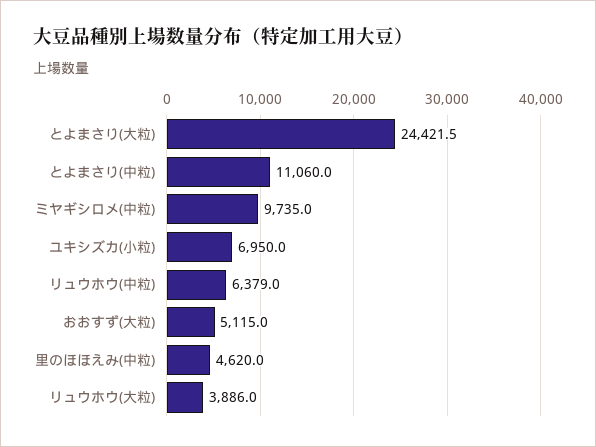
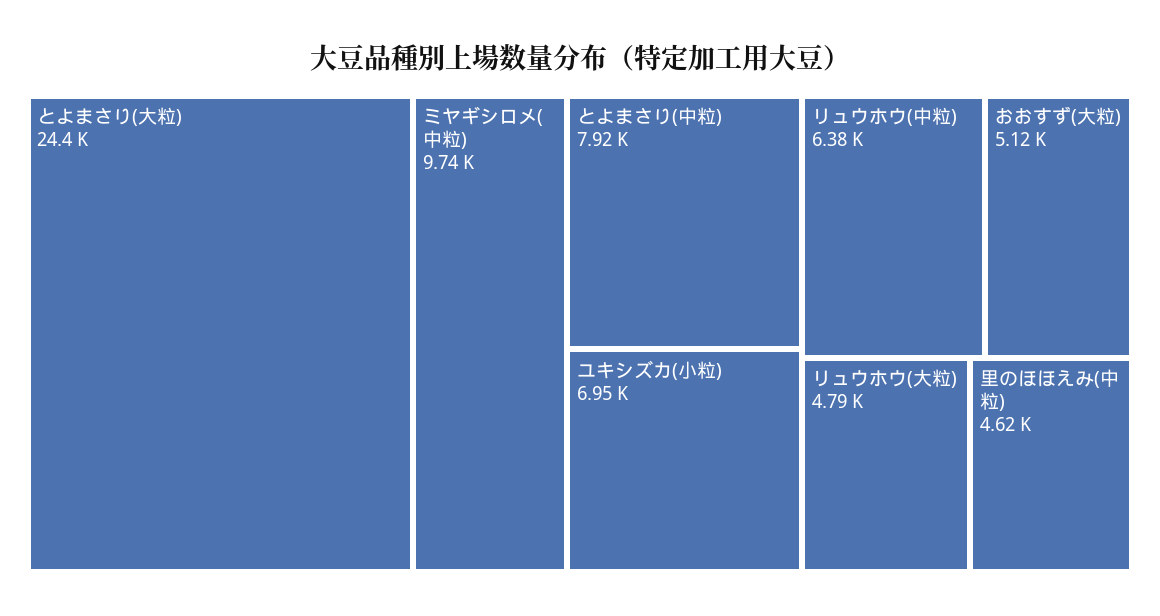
  {
    "とよまさり(大粒)": 24421.5,
-   "とよまさり(中粒)": 11060,
+   "とよまさり(中粒)": 7920,
    "ミヤギシロメ(中粒)": 9735,
    "ユキシズカ(小粒)": 6950,
    "リュウホウ(中粒)": 6379,
    "おおすず(大粒)": 5115,
    "里のほほえみ(中粒)": 4620,
-   "リュウホウ(大粒)": 3886
+   "リュウホウ(大粒)": 4790
  }

